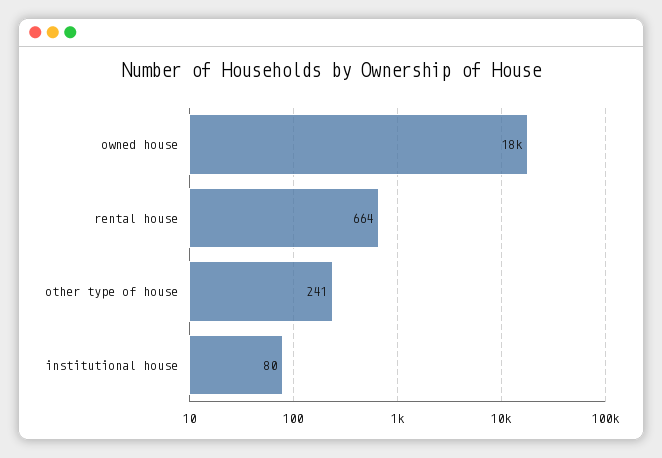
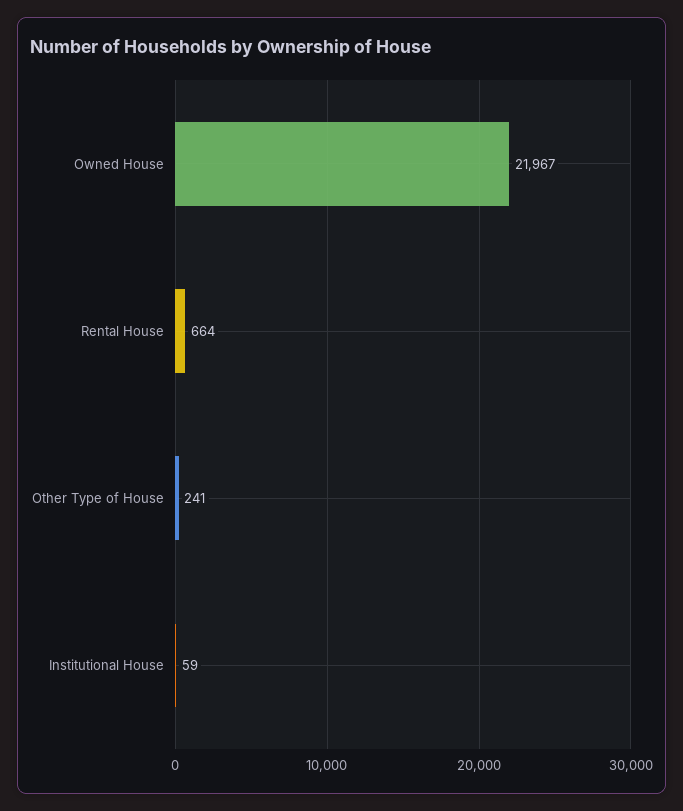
  {
-   "owned house": 18000,
+   "owned house": 21967,
    "rental house": 664,
    "other type of house": 241,
-   "institutional house": 80
+   "institutional house": 59
  }

